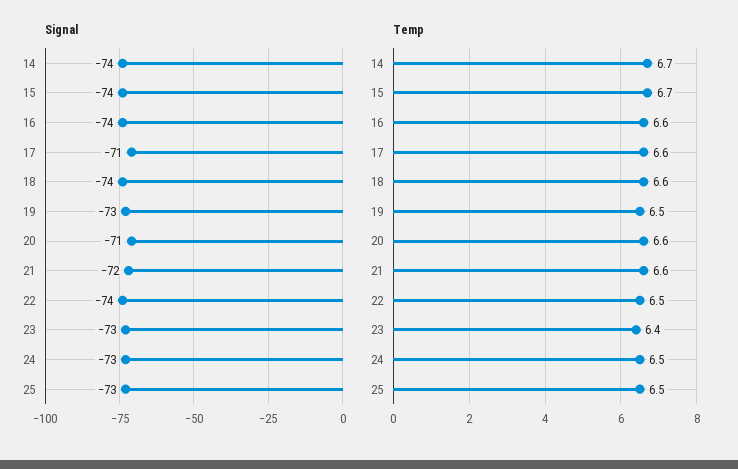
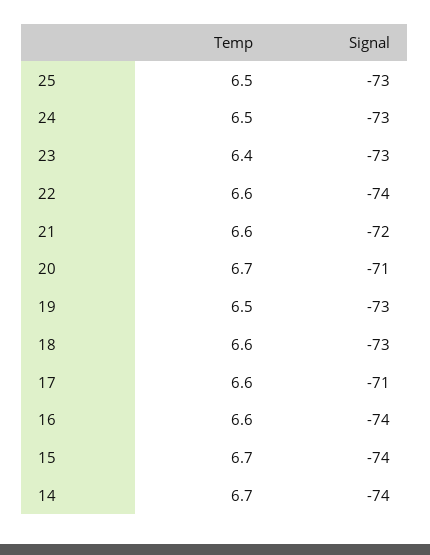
  {
    "Signal": {
      "14": -74,
      "15": -74,
      "16": -74,
      "17": -71,
-     "18": -74,
+     "18": -73,
      "19": -73,
      "20": -71,
      "21": -72,
      "22": -74,
      "23": -73,
      "24": -73,
      "25": -73
    },
    "Temp": {
      "14": 6.7,
      "15": 6.7,
      "16": 6.6,
      "17": 6.6,
      "18": 6.6,
      "19": 6.5,
-     "20": 6.6,
+     "20": 6.7,
      "21": 6.6,
-     "22": 6.5,
+     "22": 6.6,
      "23": 6.4,
      "24": 6.5,
      "25": 6.5
    }
  }

